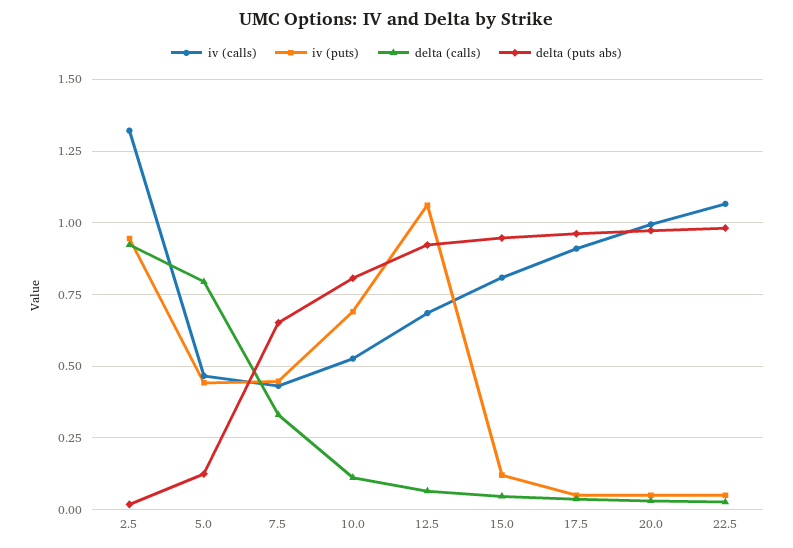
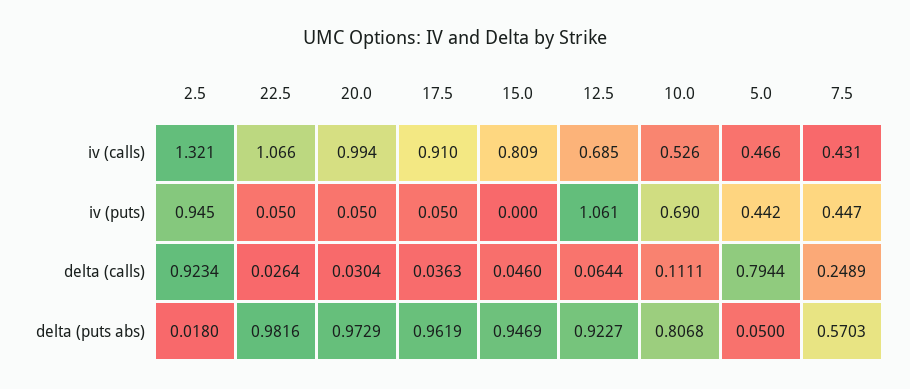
  {
    "iv (calls)": {
      "2.5": 1.321,
      "5.0": 0.466,
      "7.5": 0.431,
      "10.0": 0.526,
      "12.5": 0.685,
      "15.0": 0.809,
      "17.5": 0.91,
      "20.0": 0.994,
      "22.5": 1.066
    },
    "iv (puts)": {
      "2.5": 0.945,
      "5.0": 0.442,
      "7.5": 0.447,
      "10.0": 0.69,
      "12.5": 1.061,
-     "15.0": 0.125,
+     "15.0": 0,
      "17.5": 0.05,
      "20.0": 0.05,
      "22.5": 0.05
    },
    "delta (calls)": {
      "2.5": 0.9234,
      "5.0": 0.7944,
-     "7.5": 0.325,
+     "7.5": 0.2489,
      "10.0": 0.1111,
      "12.5": 0.0644,
      "15.0": 0.046,
      "17.5": 0.0363,
      "20.0": 0.0304,
      "22.5": 0.0264
    },
    "delta (puts abs)": {
      "2.5": 0.018,
-     "5.0": 0.125,
+     "5.0": 0.05,
-     "7.5": 0.65,
+     "7.5": 0.5703,
      "10.0": 0.8068,
      "12.5": 0.9227,
      "15.0": 0.9469,
      "17.5": 0.9619,
      "20.0": 0.9729,
      "22.5": 0.9816
    }
  }

